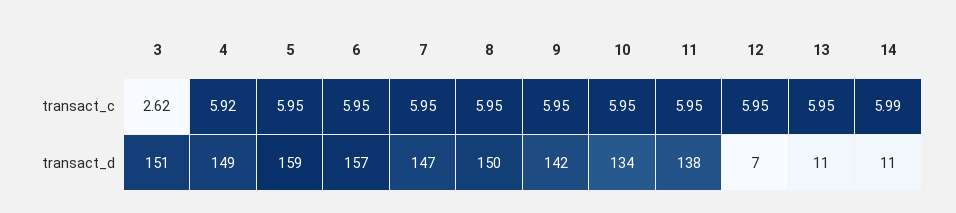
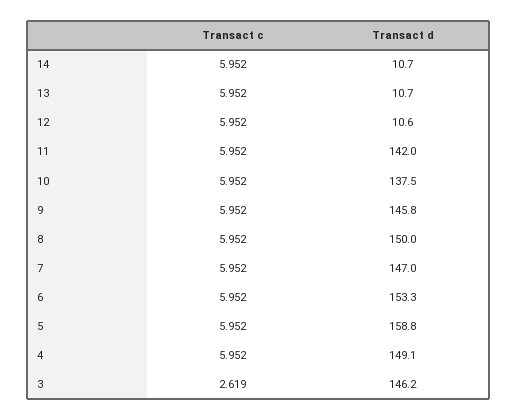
  {
    "3": {
      "transact_c": 2.619,
-     "transact_d": 151
+     "transact_d": 146.2
    },
    "4": {
-     "transact_c": 5.92,
+     "transact_c": 5.952,
      "transact_d": 149.1
    },
    "5": {
      "transact_c": 5.952,
      "transact_d": 158.8
    },
    "6": {
      "transact_c": 5.952,
-     "transact_d": 157
+     "transact_d": 153.3
    },
    "7": {
      "transact_c": 5.952,
      "transact_d": 147
    },
    "8": {
      "transact_c": 5.952,
      "transact_d": 150
    },
    "9": {
      "transact_c": 5.952,
-     "transact_d": 142
+     "transact_d": 145.8
    },
    "10": {
      "transact_c": 5.952,
-     "transact_d": 134
+     "transact_d": 137.5
    },
    "11": {
      "transact_c": 5.952,
-     "transact_d": 138
+     "transact_d": 142
    },
    "12": {
      "transact_c": 5.952,
-     "transact_d": 7
+     "transact_d": 10.6
    },
    "13": {
      "transact_c": 5.952,
      "transact_d": 10.7
    },
    "14": {
-     "transact_c": 5.99,
+     "transact_c": 5.952,
      "transact_d": 10.7
    }
  }

